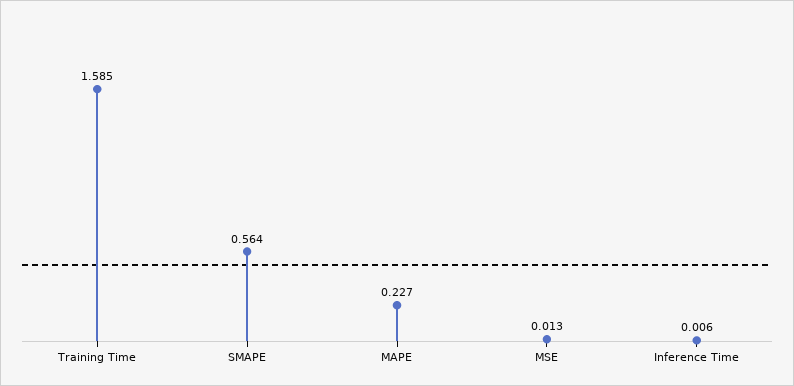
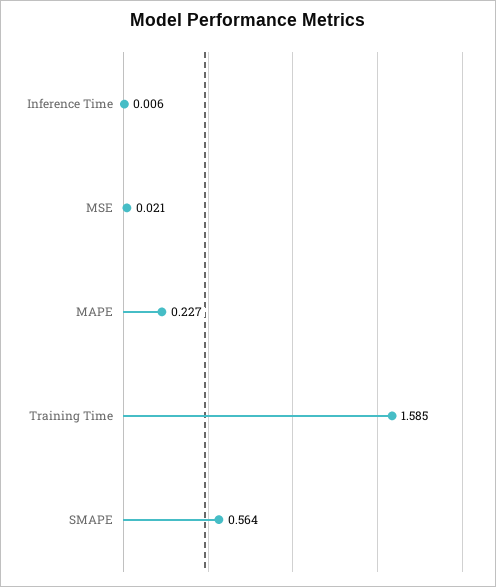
  {
    "Training Time": 1.585,
    "SMAPE": 0.564,
    "MAPE": 0.227,
-   "MSE": 0.013,
+   "MSE": 0.021,
    "Inference Time": 0.006
  }

